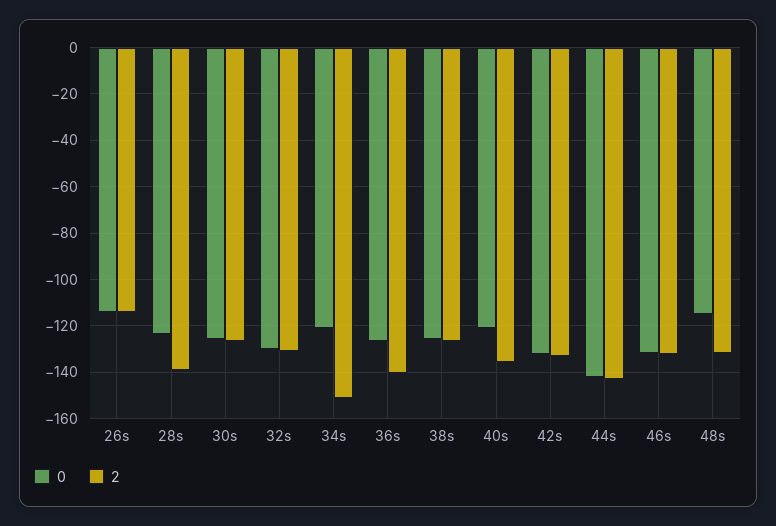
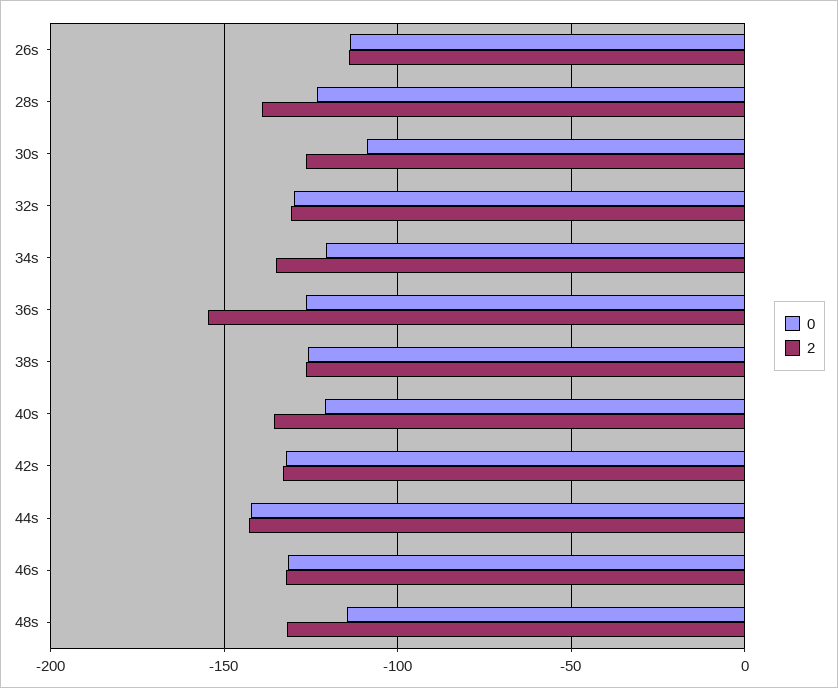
  {
    "0": {
      "26s": -115,
      "28s": -125,
-     "30s": -125,
+     "30s": -110,
      "32s": -130,
      "34s": -120,
      "36s": -125,
      "38s": -125,
      "40s": -120,
      "42s": -130,
      "44s": -140,
      "46s": -130,
      "48s": -115
    },
    "2": {
      "26s": -115,
      "28s": -140,
      "30s": -125,
      "32s": -130,
-     "34s": -150,
+     "34s": -135,
-     "36s": -140,
+     "36s": -155,
      "38s": -125,
      "40s": -135,
      "42s": -135,
      "44s": -145,
      "46s": -130,
      "48s": -130
    }
  }

